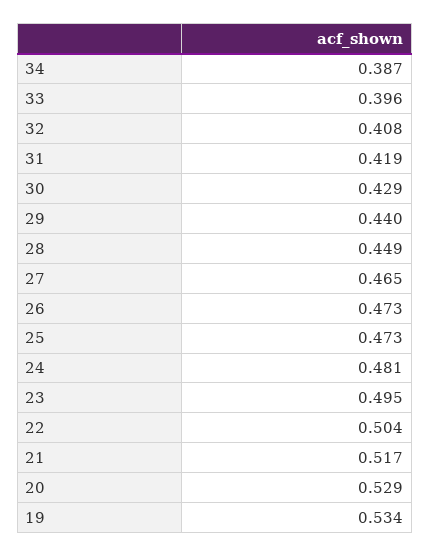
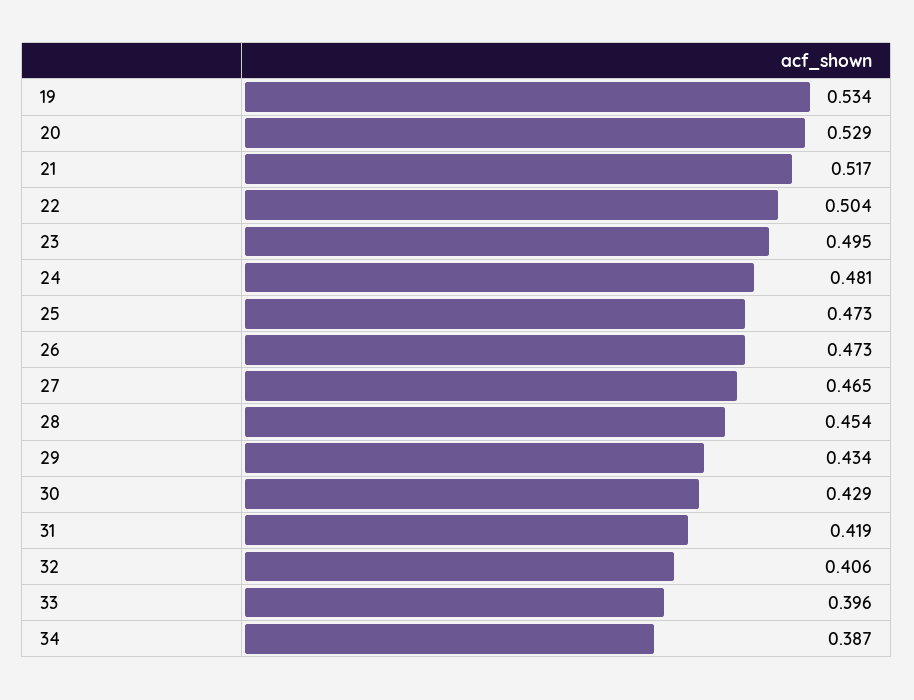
  {
    "34": 0.387,
    "33": 0.396,
-   "32": 0.408,
+   "32": 0.406,
    "31": 0.419,
    "30": 0.429,
-   "29": 0.44,
+   "29": 0.434,
-   "28": 0.449,
+   "28": 0.454,
    "27": 0.465,
    "26": 0.473,
    "25": 0.473,
    "24": 0.481,
    "23": 0.495,
    "22": 0.504,
    "21": 0.517,
    "20": 0.529,
    "19": 0.534
  }

